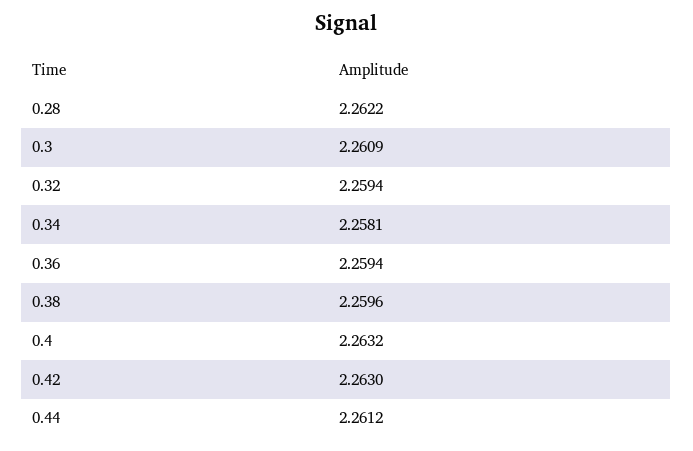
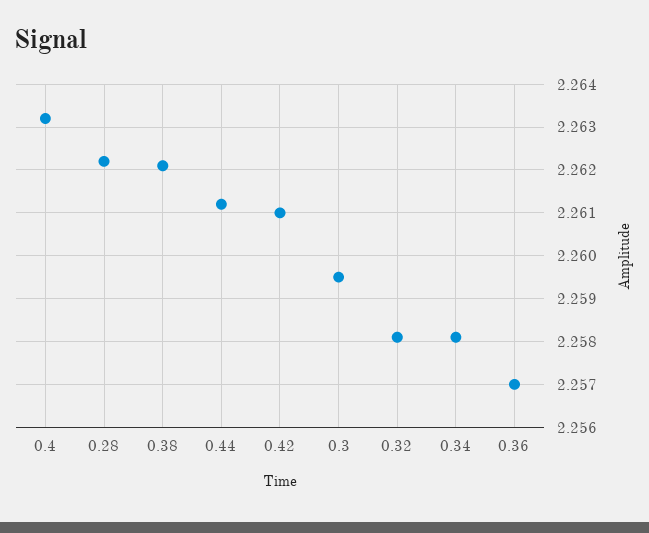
  {
    "0.28": 2.2622,
-   "0.3": 2.2609,
+   "0.3": 2.2595,
-   "0.32": 2.2594,
+   "0.32": 2.258,
    "0.34": 2.2581,
-   "0.36": 2.2594,
+   "0.36": 2.257,
-   "0.38": 2.2596,
+   "0.38": 2.262,
    "0.4": 2.2632,
-   "0.42": 2.263,
+   "0.42": 2.261,
    "0.44": 2.2612
  }

